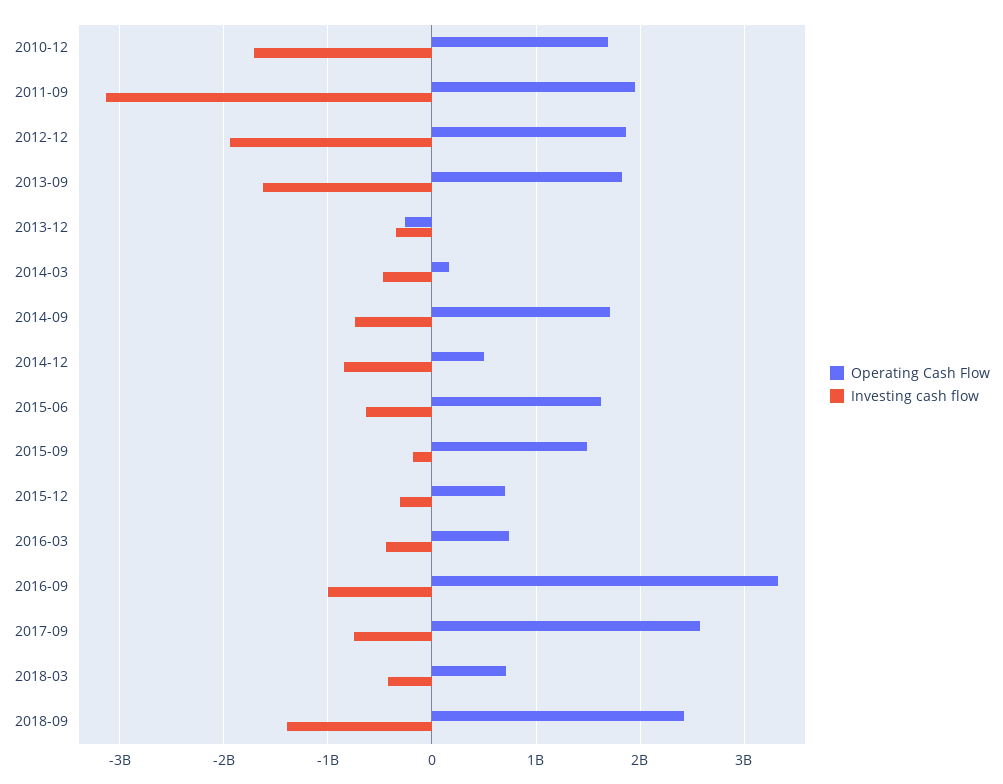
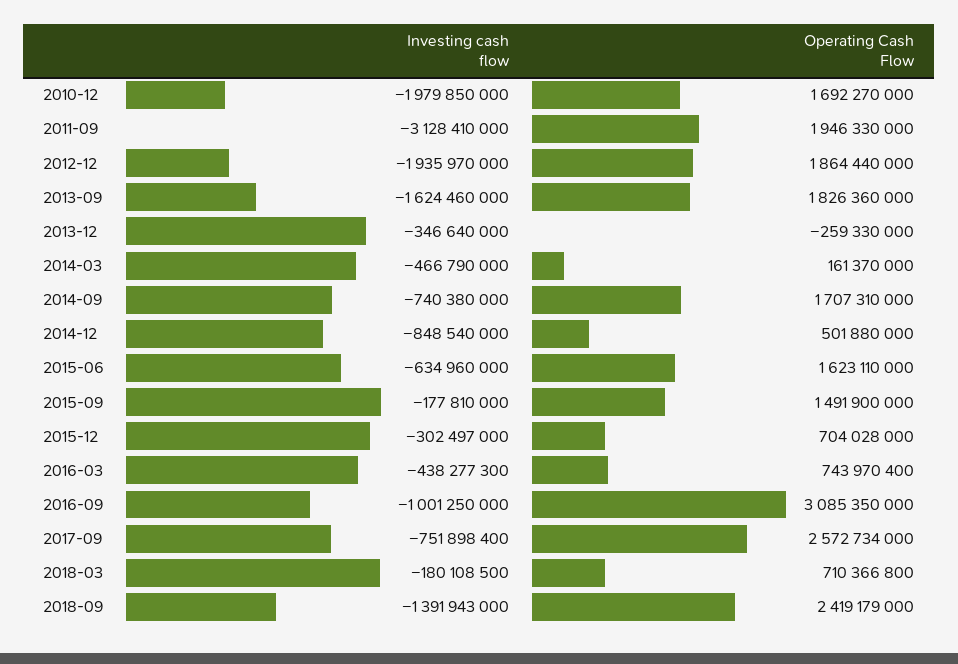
  {
    "Operating Cash Flow": {
      "2010-12": 1692270000,
      "2011-09": 1946330000,
      "2012-12": 1864440000,
      "2013-09": 1826360000,
      "2013-12": -259330000,
      "2014-03": 161370000,
      "2014-09": 1707310000,
      "2014-12": 501880000,
      "2015-06": 1623110000,
      "2015-09": 1491900000,
      "2015-12": 704028000,
      "2016-03": 743970400,
-     "2016-09": 3300000000,
+     "2016-09": 3085350000,
      "2017-09": 2572734000,
      "2018-03": 710366800,
      "2018-09": 2419179000
    },
    "Investing cash flow": {
-     "2010-12": -1700000000,
+     "2010-12": -1979850000,
      "2011-09": -3128410000,
      "2012-12": -1935970000,
      "2013-09": -1624460000,
      "2013-12": -346640000,
      "2014-03": -466790000,
      "2014-09": -740380000,
      "2014-12": -848540000,
      "2015-06": -634960000,
      "2015-09": -177810000,
      "2015-12": -302497000,
      "2016-03": -438277300,
      "2016-09": -1001250000,
      "2017-09": -751898400,
-     "2018-03": -400000000,
+     "2018-03": -180108500,
      "2018-09": -1391943000
    }
  }

